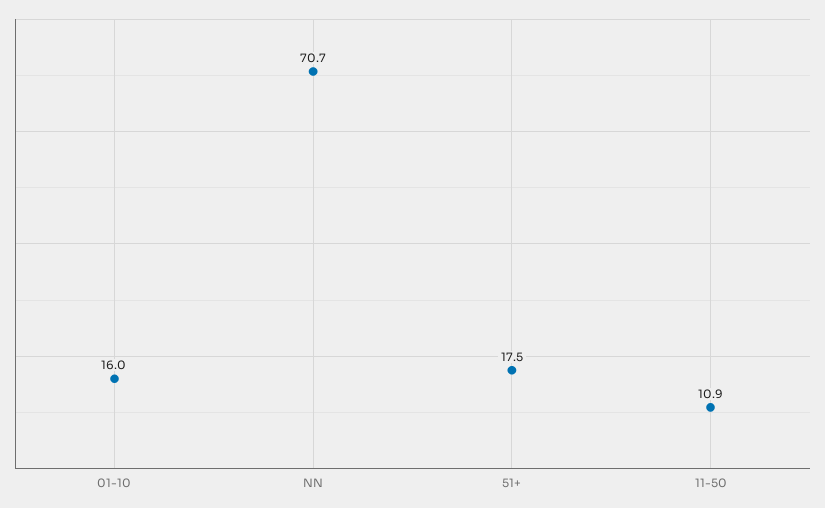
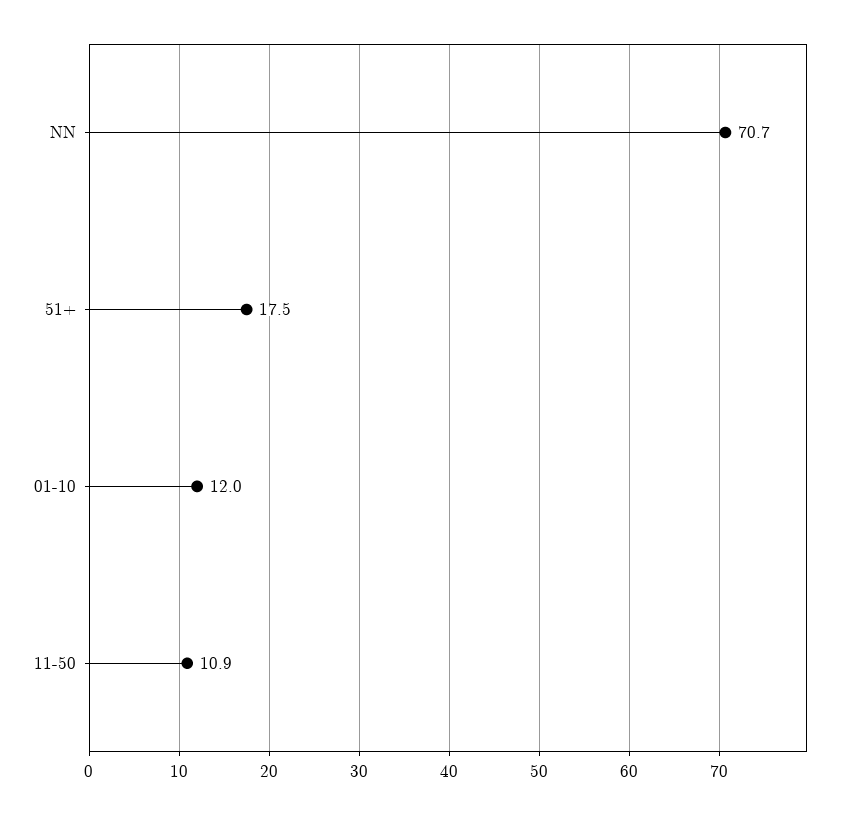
  {
-   "01-10": 16,
+   "01-10": 12,
    "NN": 70.7,
    "51+": 17.5,
    "11-50": 10.9
  }

